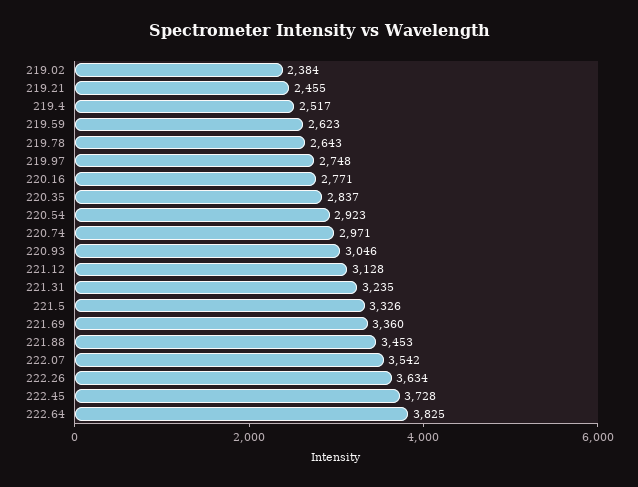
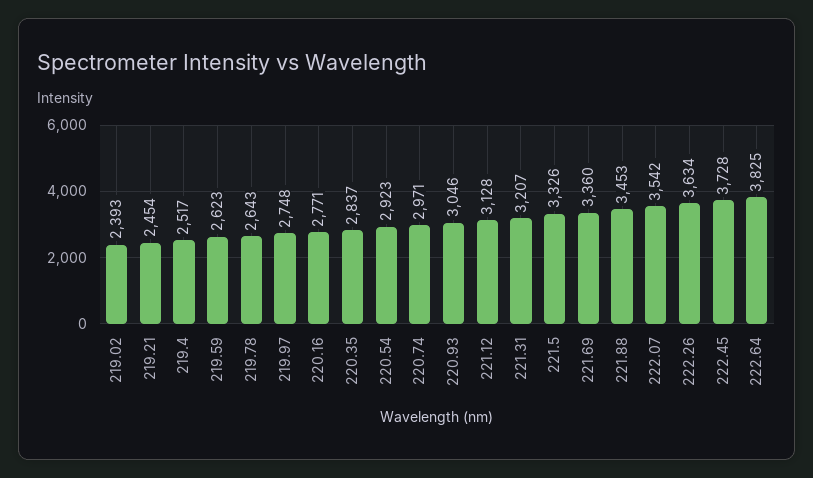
  {
-   "219.02": 2384,
+   "219.02": 2393,
-   "219.21": 2455,
+   "219.21": 2454,
    "219.4": 2517,
    "219.59": 2623,
    "219.78": 2643,
    "219.97": 2748,
    "220.16": 2771,
    "220.35": 2837,
    "220.54": 2923,
    "220.74": 2971,
    "220.93": 3046,
    "221.12": 3128,
-   "221.31": 3235,
+   "221.31": 3207,
    "221.5": 3326,
    "221.69": 3360,
    "221.88": 3453,
    "222.07": 3542,
    "222.26": 3634,
    "222.45": 3728,
    "222.64": 3825
  }

